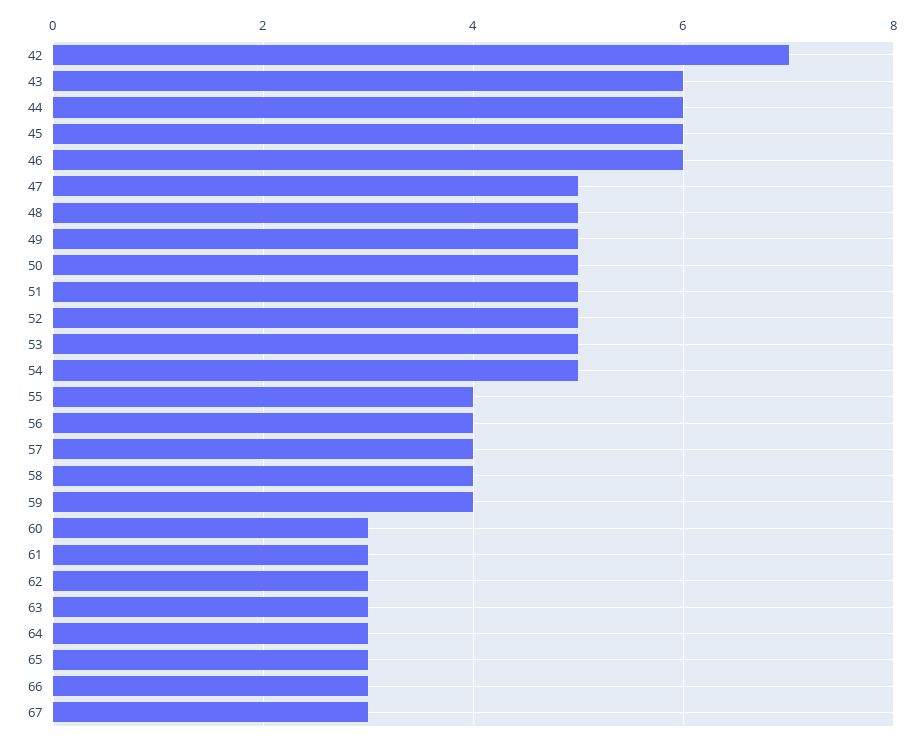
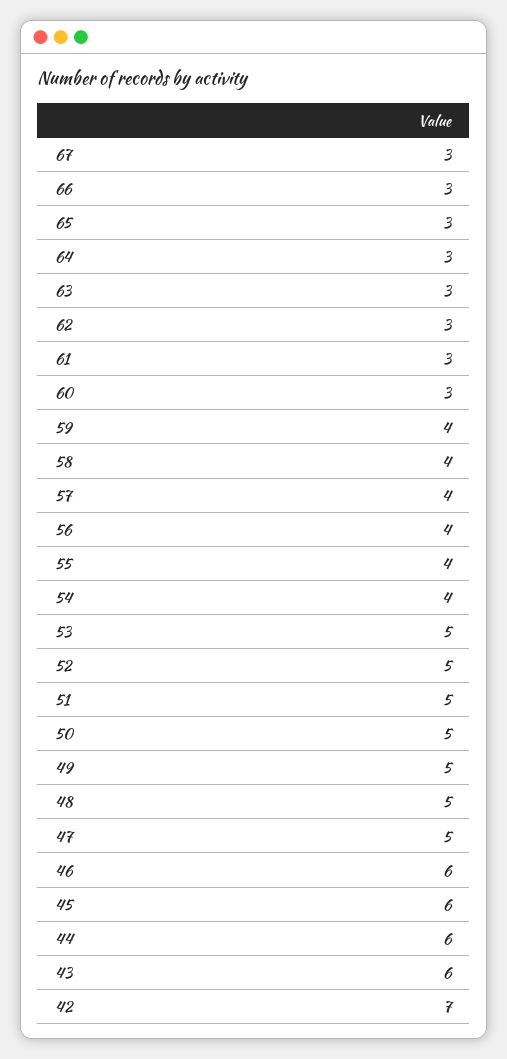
  {
    "42": 7,
    "43": 6,
    "44": 6,
    "45": 6,
    "46": 6,
    "47": 5,
    "48": 5,
    "49": 5,
    "50": 5,
    "51": 5,
    "52": 5,
    "53": 5,
-   "54": 5,
+   "54": 4,
    "55": 4,
    "56": 4,
    "57": 4,
    "58": 4,
    "59": 4,
    "60": 3,
    "61": 3,
    "62": 3,
    "63": 3,
    "64": 3,
    "65": 3,
    "66": 3,
    "67": 3
  }

